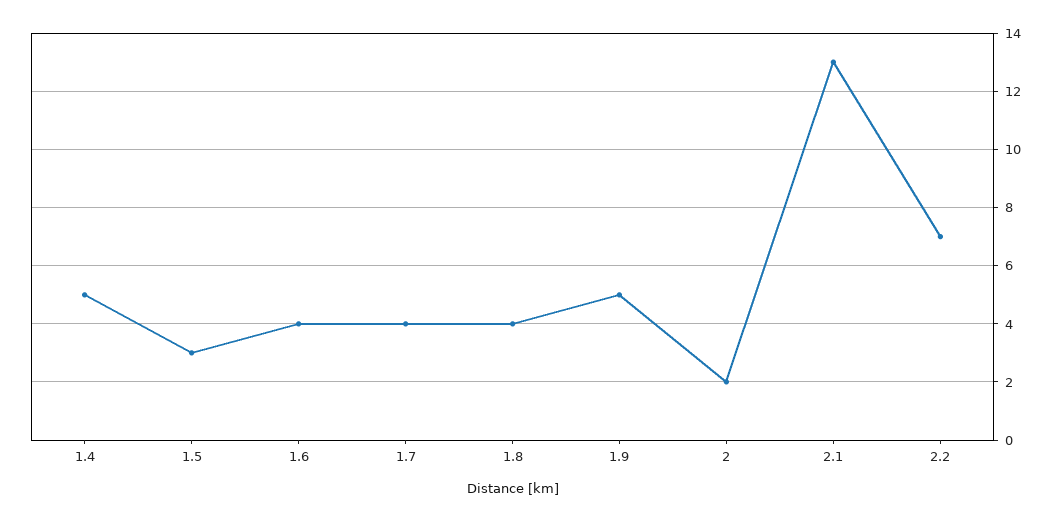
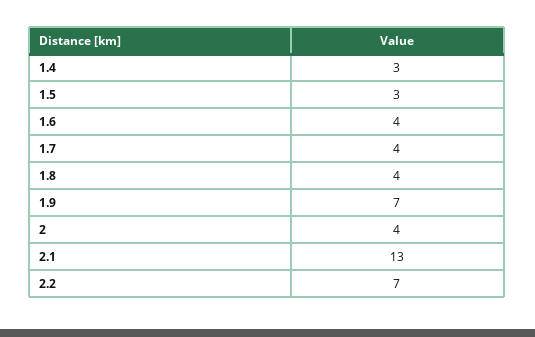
  {
-   "1.4": 5,
+   "1.4": 3,
    "1.5": 3,
    "1.6": 4,
    "1.7": 4,
    "1.8": 4,
-   "1.9": 5,
+   "1.9": 7,
-   "2": 2,
+   "2": 4,
    "2.1": 13,
    "2.2": 7
  }

